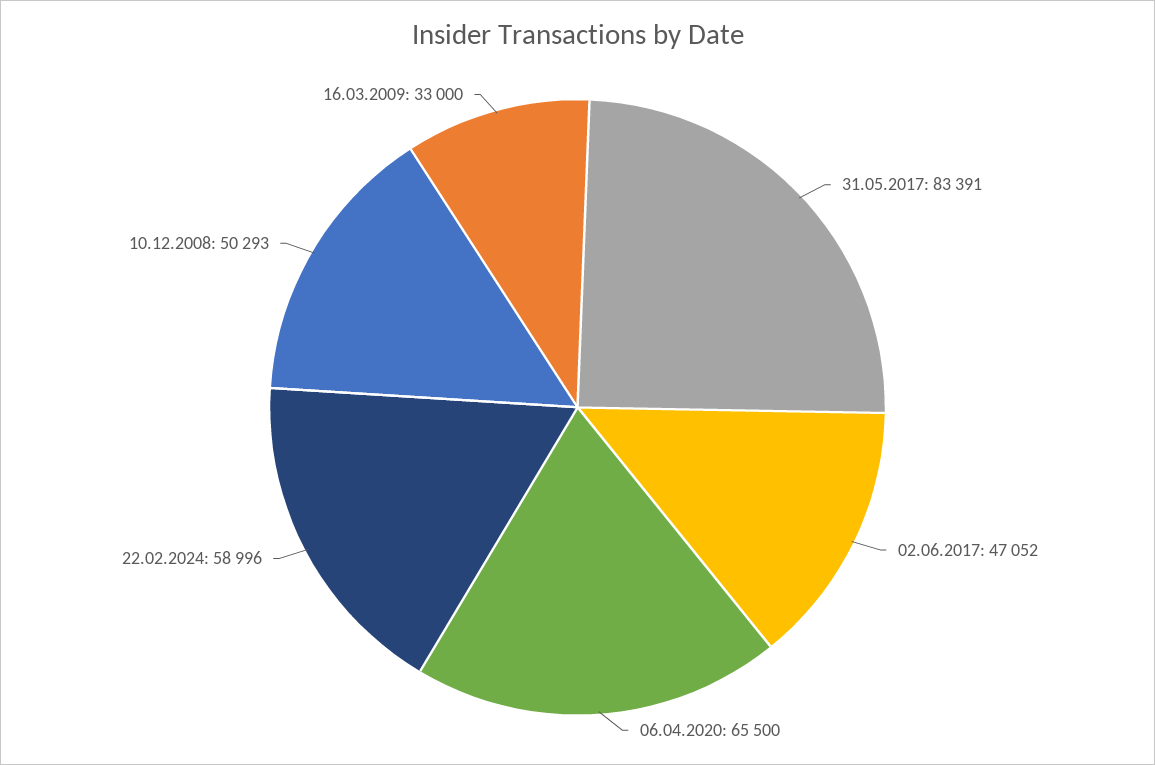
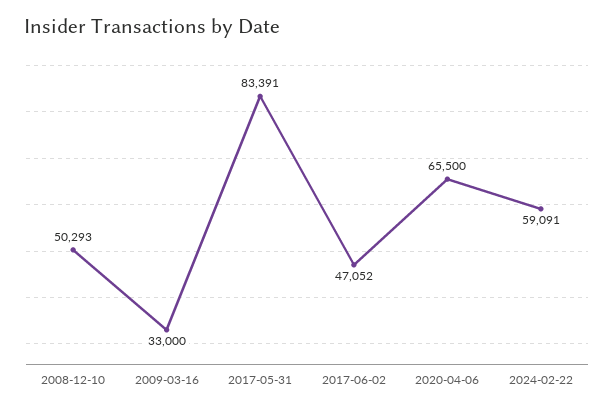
  {
    "31.05.2017": 83391,
    "02.06.2017": 47052,
    "06.04.2020": 65500,
-   "22.02.2024": 58996,
+   "22.02.2024": 59091,
    "10.12.2008": 50293,
    "16.03.2009": 33000
  }

